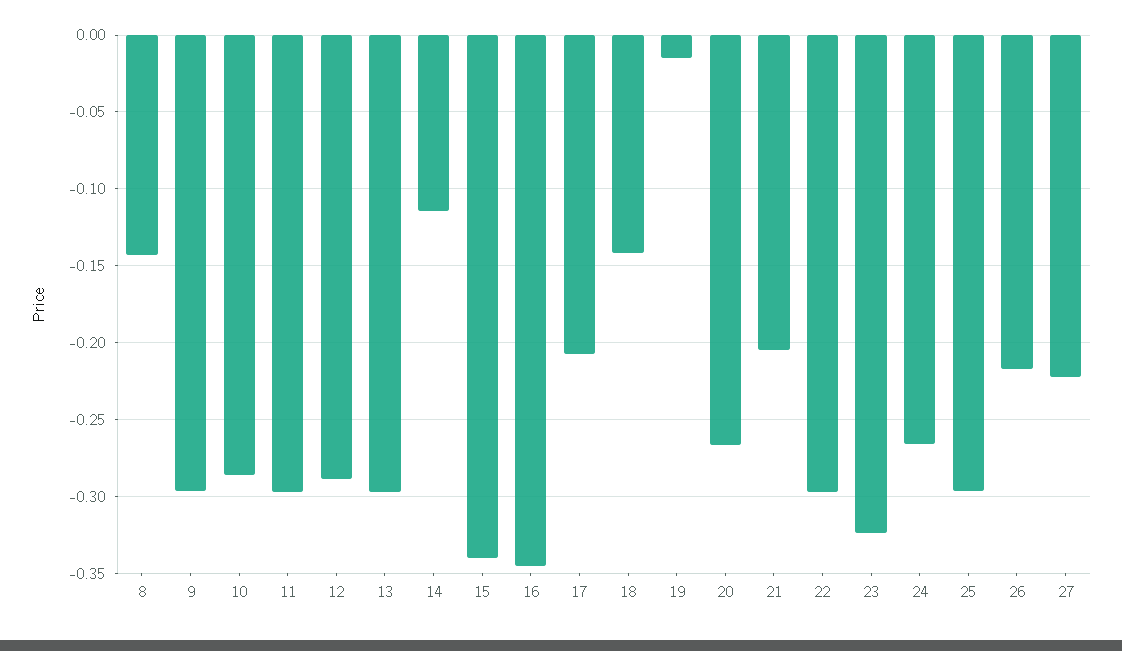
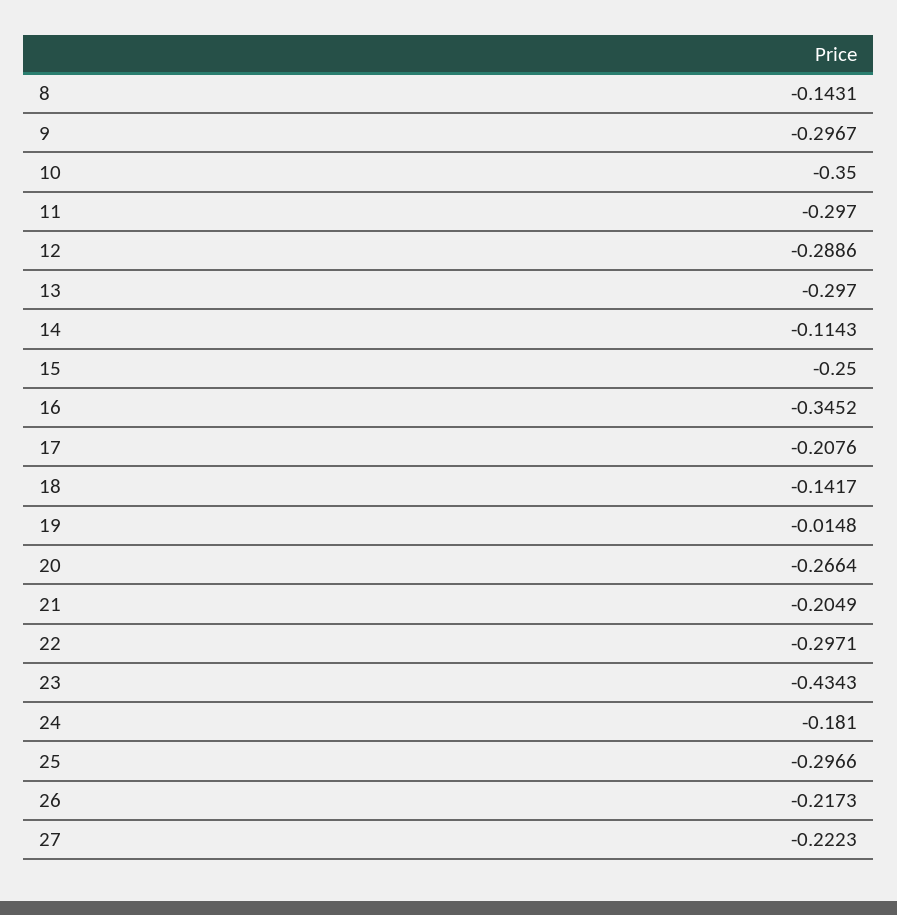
  {
    "8": -0.1431,
    "9": -0.2967,
-   "10": -0.285,
+   "10": -0.35,
    "11": -0.297,
    "12": -0.2886,
    "13": -0.297,
    "14": -0.1143,
-   "15": -0.34,
+   "15": -0.25,
    "16": -0.3452,
    "17": -0.2076,
    "18": -0.1417,
    "19": -0.0148,
    "20": -0.2664,
    "21": -0.2049,
    "22": -0.2971,
-   "23": -0.325,
+   "23": -0.4343,
-   "24": -0.265,
+   "24": -0.181,
    "25": -0.2966,
    "26": -0.2173,
    "27": -0.2223
  }

